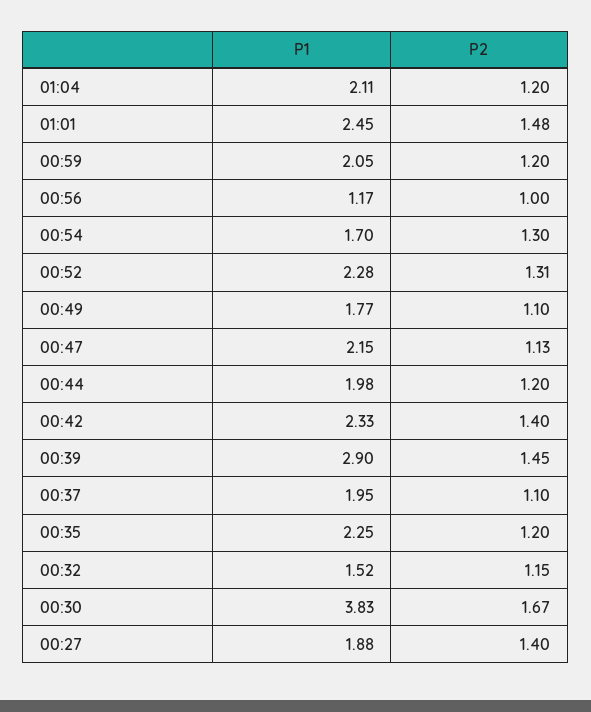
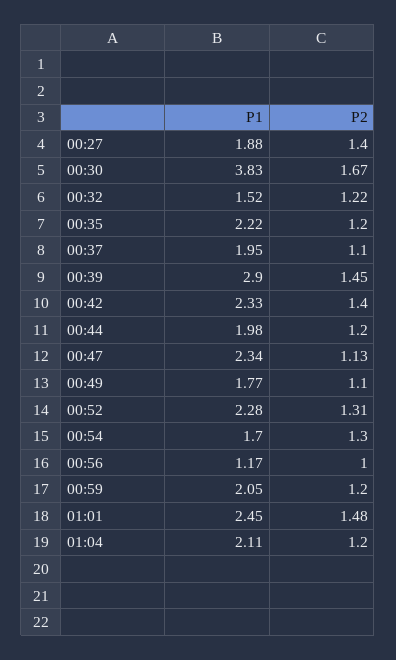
  {
    "P1": {
      "01:04": 2.11,
      "01:01": 2.45,
      "00:59": 2.05,
      "00:56": 1.17,
      "00:54": 1.7,
      "00:52": 2.28,
      "00:49": 1.77,
-     "00:47": 2.15,
+     "00:47": 2.34,
      "00:44": 1.98,
      "00:42": 2.33,
      "00:39": 2.9,
      "00:37": 1.95,
-     "00:35": 2.25,
+     "00:35": 2.22,
      "00:32": 1.52,
      "00:30": 3.83,
      "00:27": 1.88
    },
    "P2": {
      "01:04": 1.2,
      "01:01": 1.48,
      "00:59": 1.2,
      "00:56": 1,
      "00:54": 1.3,
      "00:52": 1.31,
      "00:49": 1.1,
      "00:47": 1.13,
      "00:44": 1.2,
      "00:42": 1.4,
      "00:39": 1.45,
      "00:37": 1.1,
      "00:35": 1.2,
-     "00:32": 1.15,
+     "00:32": 1.22,
      "00:30": 1.67,
      "00:27": 1.4
    }
  }

